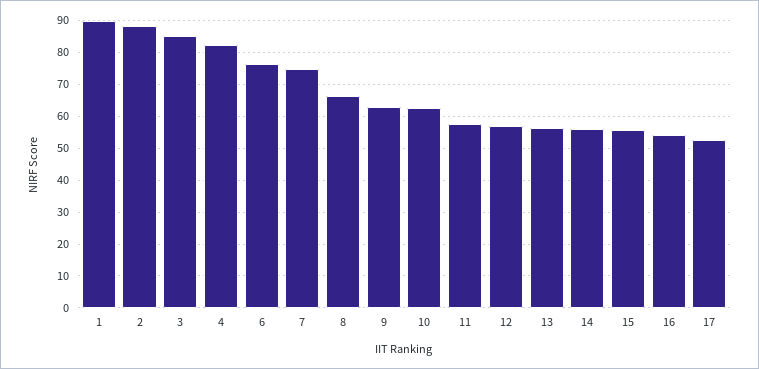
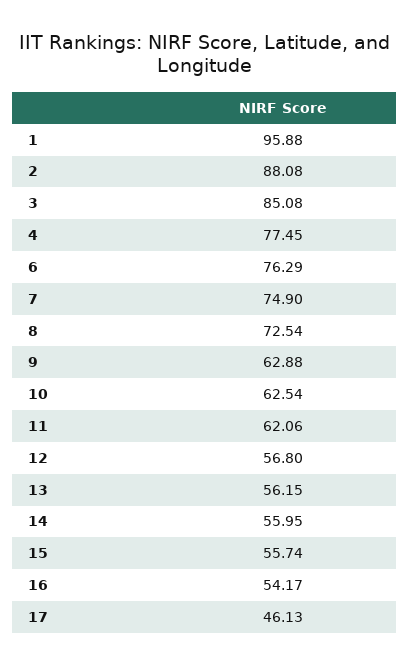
  {
-   "1": 90,
+   "1": 95.88,
    "2": 88.08,
    "3": 85.08,
-   "4": 82,
+   "4": 77.45,
    "6": 76.29,
    "7": 74.9,
-   "8": 66,
+   "8": 72.54,
    "9": 62.88,
    "10": 62.54,
-   "11": 58,
+   "11": 62.06,
    "12": 56.8,
    "13": 56.15,
    "14": 55.95,
    "15": 55.74,
    "16": 54.17,
-   "17": 52
+   "17": 46.13
  }

